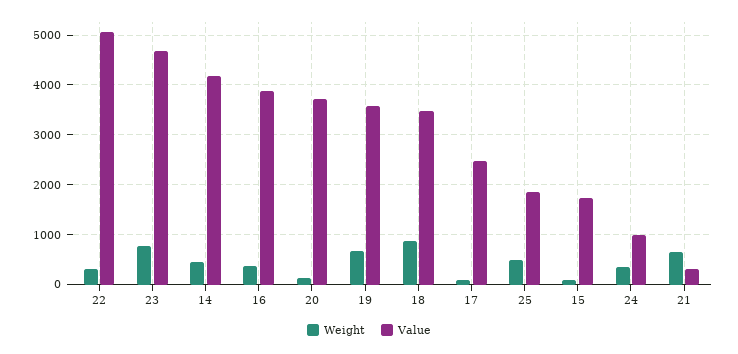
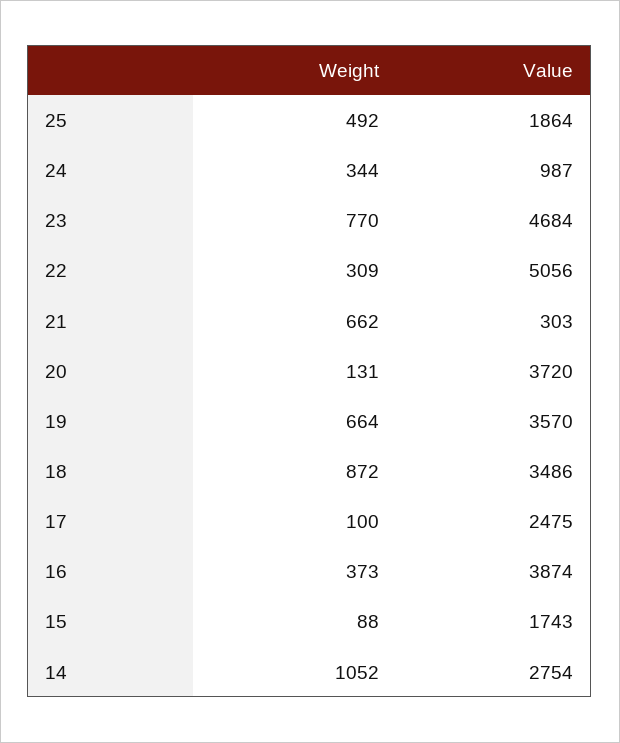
  {
    "Weight": {
      "22": 309,
      "23": 770,
-     "14": 400,
+     "14": 1052,
      "16": 373,
      "20": 131,
      "19": 664,
      "18": 872,
      "17": 100,
      "25": 492,
      "15": 88,
      "24": 344,
      "21": 662
    },
    "Value": {
      "22": 5056,
      "23": 4684,
-     "14": 4200,
+     "14": 2754,
      "16": 3874,
      "20": 3720,
      "19": 3570,
      "18": 3486,
      "17": 2475,
      "25": 1864,
      "15": 1743,
      "24": 987,
      "21": 303
    }
  }

